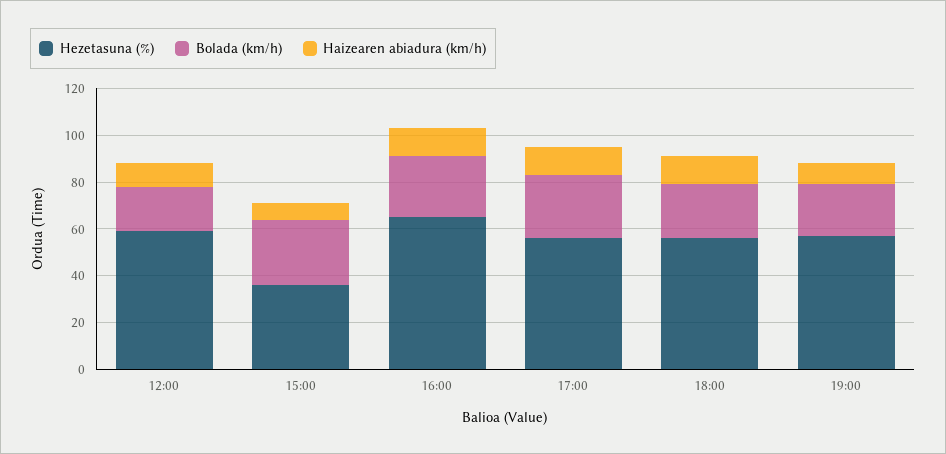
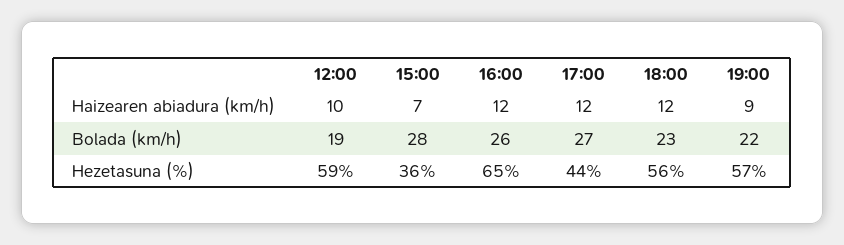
  {
    "Hezetasuna (%)": {
      "12:00": 59,
      "15:00": 36,
      "16:00": 65,
-     "17:00": 55,
+     "17:00": 44,
      "18:00": 56,
      "19:00": 57
    },
    "Bolada (km/h)": {
      "12:00": 19,
      "15:00": 28,
      "16:00": 26,
      "17:00": 27,
      "18:00": 23,
      "19:00": 22
    },
    "Haizearen abiadura (km/h)": {
      "12:00": 10,
      "15:00": 7,
      "16:00": 12,
      "17:00": 12,
      "18:00": 12,
      "19:00": 9
    }
  }

